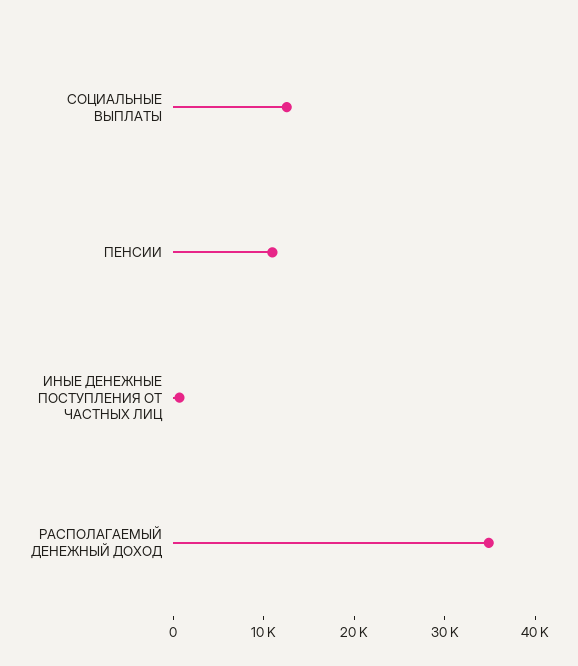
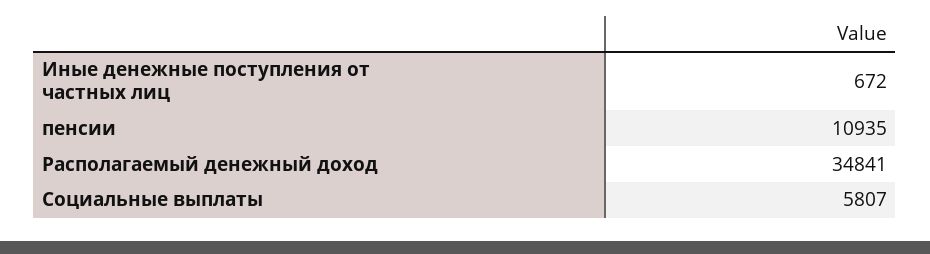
  {
-   "СОЦИАЛЬНЫЕ ВЫПЛАТЫ": 12000,
+   "СОЦИАЛЬНЫЕ ВЫПЛАТЫ": 5807,
    "ПЕНСИИ": 10935,
    "ИНЫЕ ДЕНЕЖНЫЕ ПОСТУПЛЕНИЯ ОТ ЧАСТНЫХ ЛИЦ": 672,
    "РАСПОЛАГАЕМЫЙ ДЕНЕЖНЫЙ ДОХОД": 34841
  }

